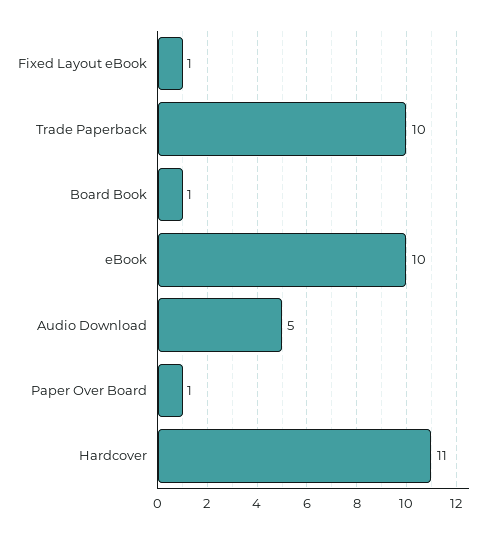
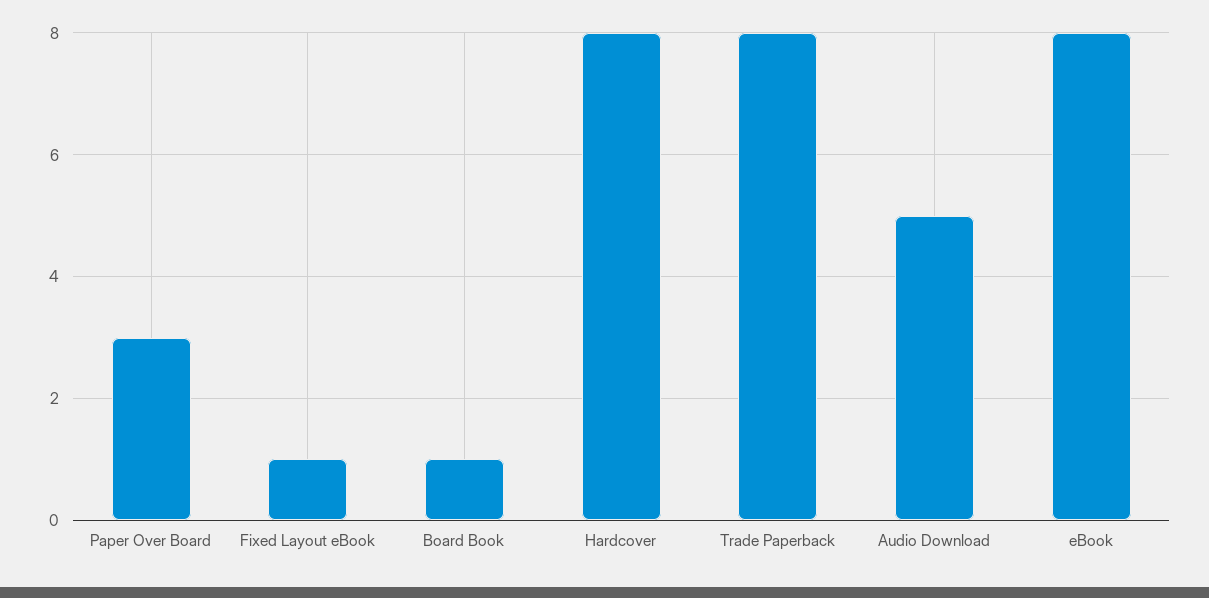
  {
    "Fixed Layout eBook": 1,
-   "Trade Paperback": 10,
+   "Trade Paperback": 8,
    "Board Book": 1,
-   "eBook": 10,
+   "eBook": 8,
    "Audio Download": 5,
-   "Paper Over Board": 1,
+   "Paper Over Board": 3,
-   "Hardcover": 11
+   "Hardcover": 8
  }

